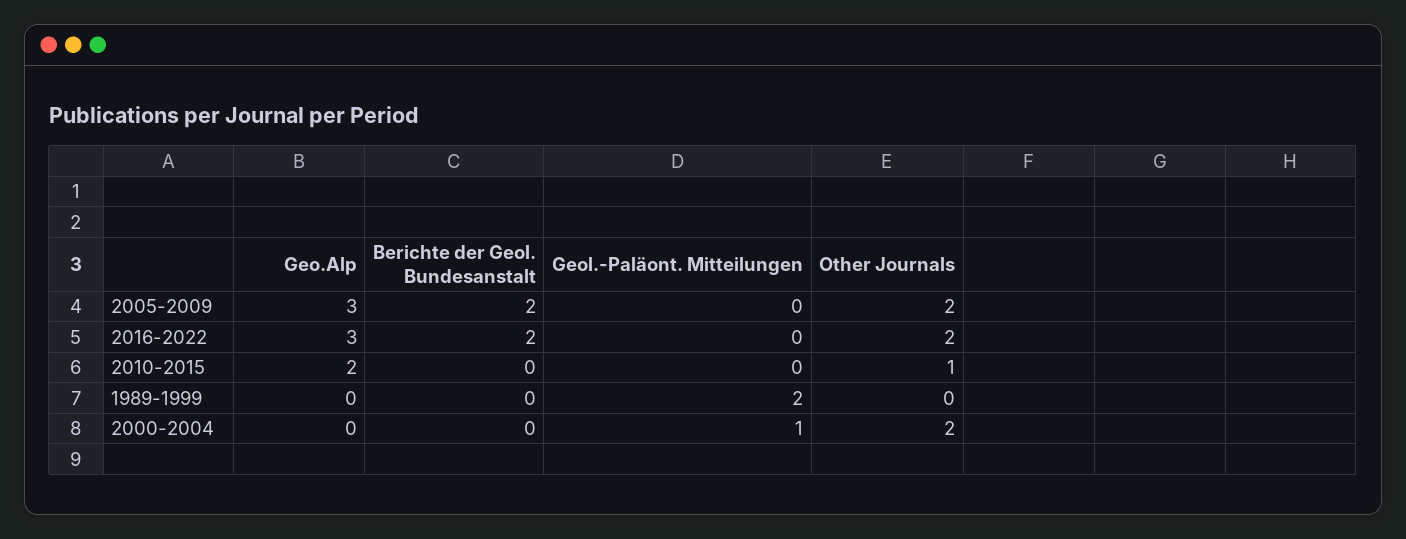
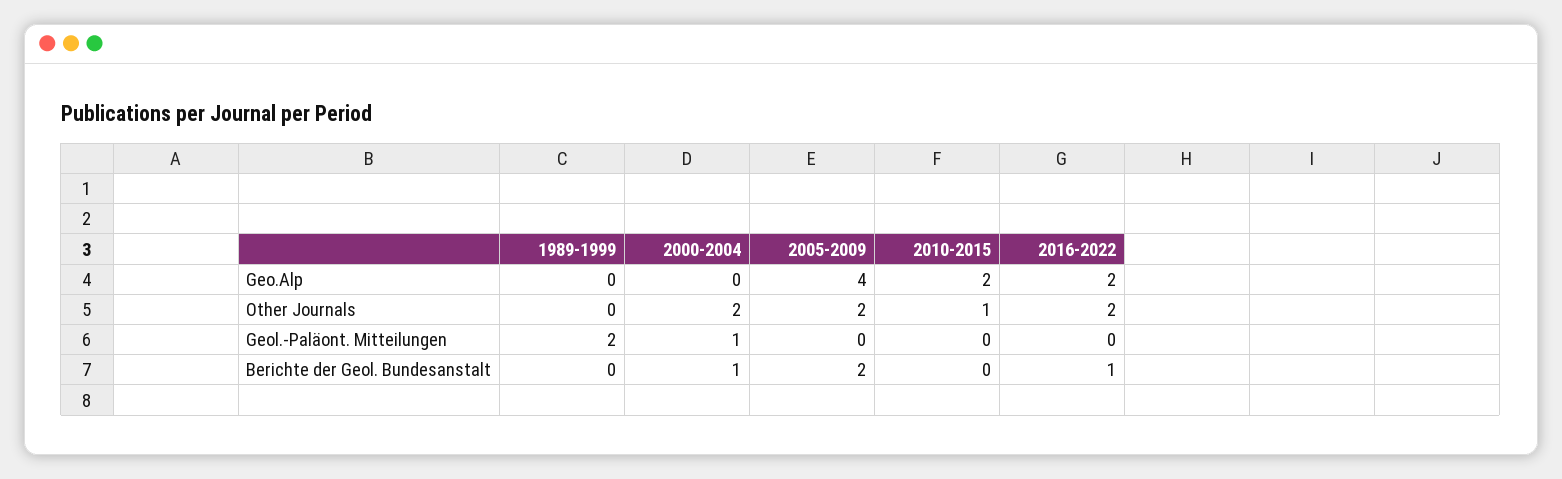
  {
    "Geo.Alp": {
-     "2005-2009": 3,
+     "2005-2009": 4,
-     "2016-2022": 3,
+     "2016-2022": 2,
      "2010-2015": 2,
      "1989-1999": 0,
      "2000-2004": 0
    },
    "Berichte der Geol. Bundesanstalt": {
      "2005-2009": 2,
-     "2016-2022": 2,
+     "2016-2022": 1,
      "2010-2015": 0,
      "1989-1999": 0,
-     "2000-2004": 0
+     "2000-2004": 1
    },
    "Geol.-Paläont. Mitteilungen": {
      "2005-2009": 0,
      "2016-2022": 0,
      "2010-2015": 0,
      "1989-1999": 2,
      "2000-2004": 1
    },
    "Other Journals": {
      "2005-2009": 2,
      "2016-2022": 2,
      "2010-2015": 1,
      "1989-1999": 0,
      "2000-2004": 2
    }
  }

